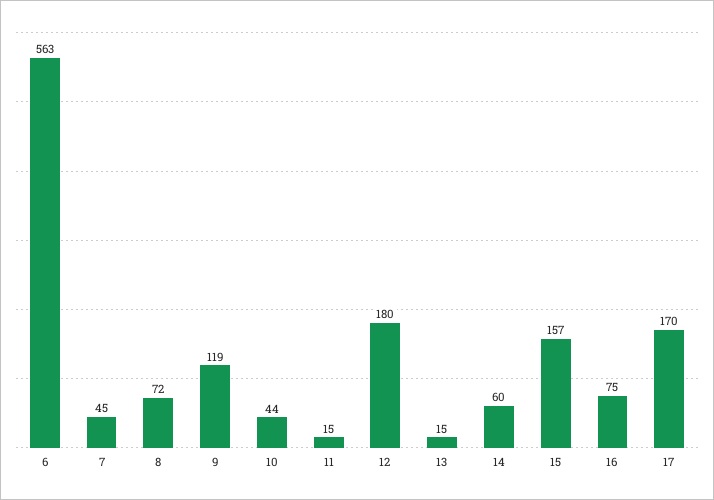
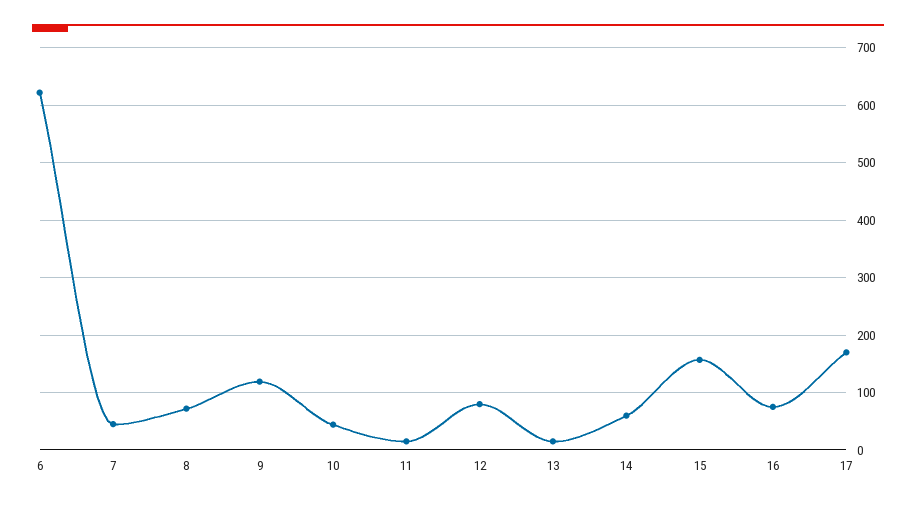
  {
-   "6": 563,
+   "6": 620,
    "7": 45,
    "8": 72,
    "9": 119,
    "10": 44,
    "11": 15,
-   "12": 180,
+   "12": 80,
    "13": 15,
    "14": 60,
    "15": 157,
    "16": 75,
    "17": 170
  }

